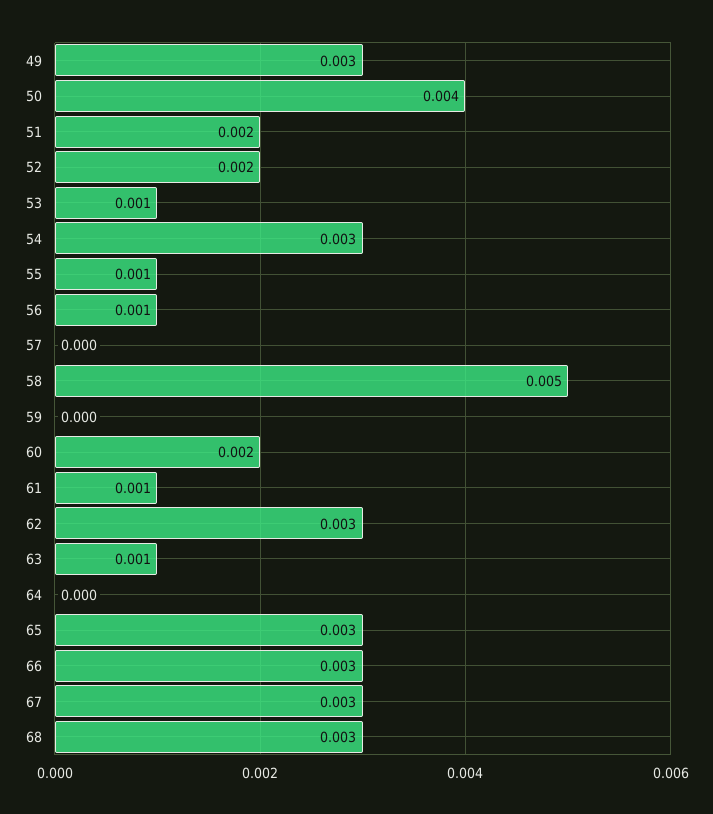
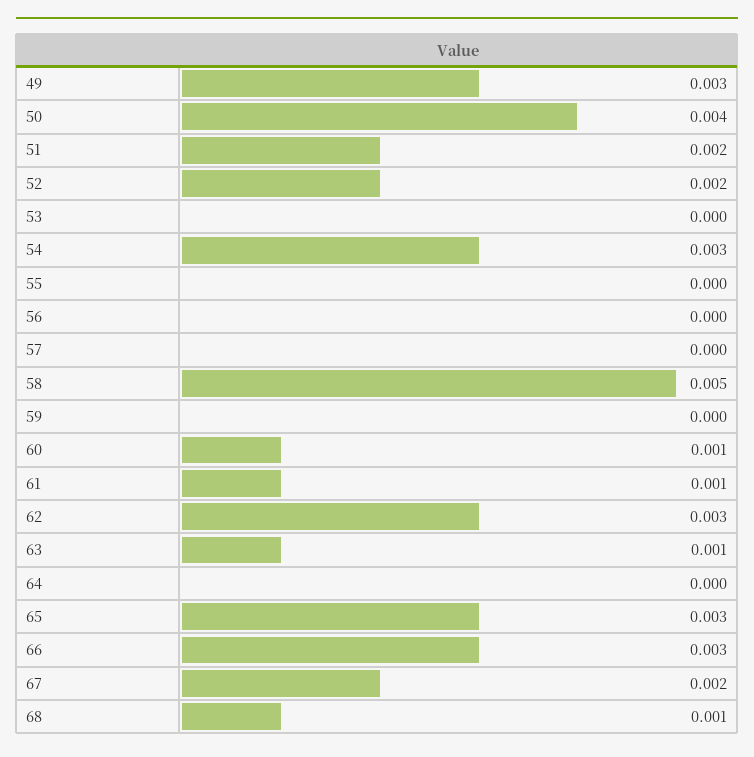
  {
    "49": 0.003,
    "50": 0.004,
    "51": 0.002,
    "52": 0.002,
-   "53": 0.001,
+   "53": 0,
    "54": 0.003,
-   "55": 0.001,
+   "55": 0,
-   "56": 0.001,
+   "56": 0,
    "57": 0,
    "58": 0.005,
    "59": 0,
-   "60": 0.002,
+   "60": 0.001,
    "61": 0.001,
    "62": 0.003,
    "63": 0.001,
    "64": 0,
    "65": 0.003,
    "66": 0.003,
-   "67": 0.003,
+   "67": 0.002,
-   "68": 0.003
+   "68": 0.001
  }

